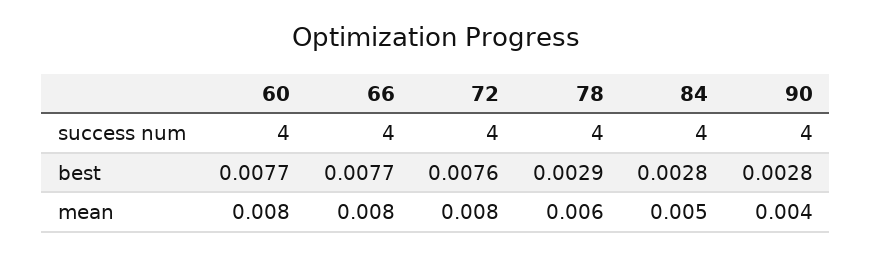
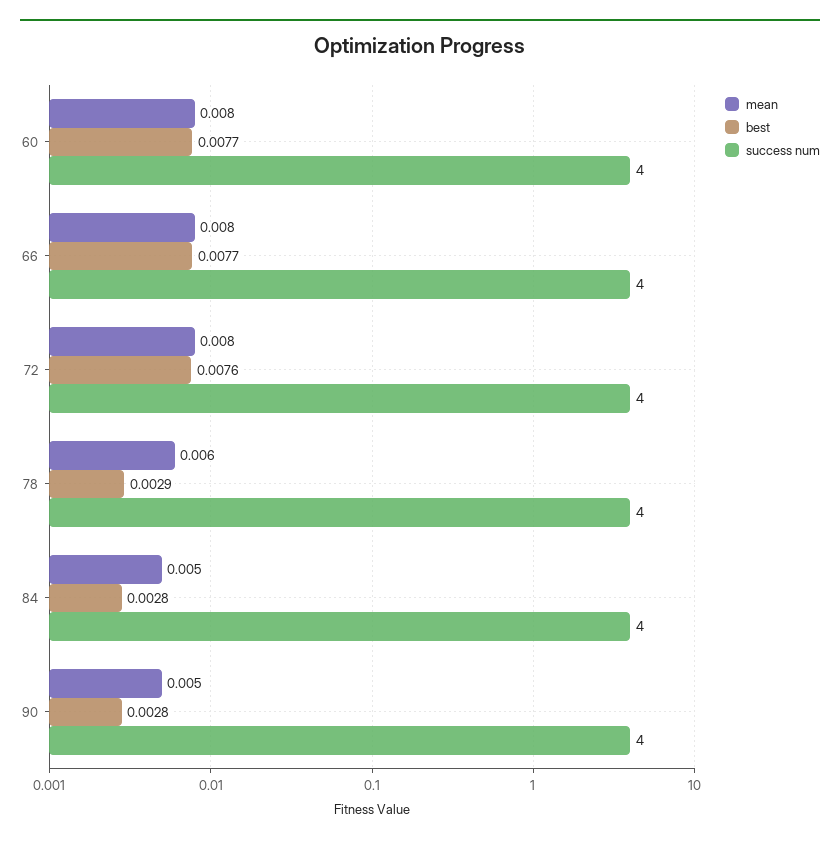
  {
    "success num": {
      "60": 4,
      "66": 4,
      "72": 4,
      "78": 4,
      "84": 4,
      "90": 4
    },
    "best": {
      "60": 0.0077,
      "66": 0.0077,
      "72": 0.0076,
      "78": 0.0029,
      "84": 0.0028,
      "90": 0.0028
    },
    "mean": {
      "60": 0.008,
      "66": 0.008,
      "72": 0.008,
      "78": 0.006,
      "84": 0.005,
-     "90": 0.004
+     "90": 0.005
    }
  }

